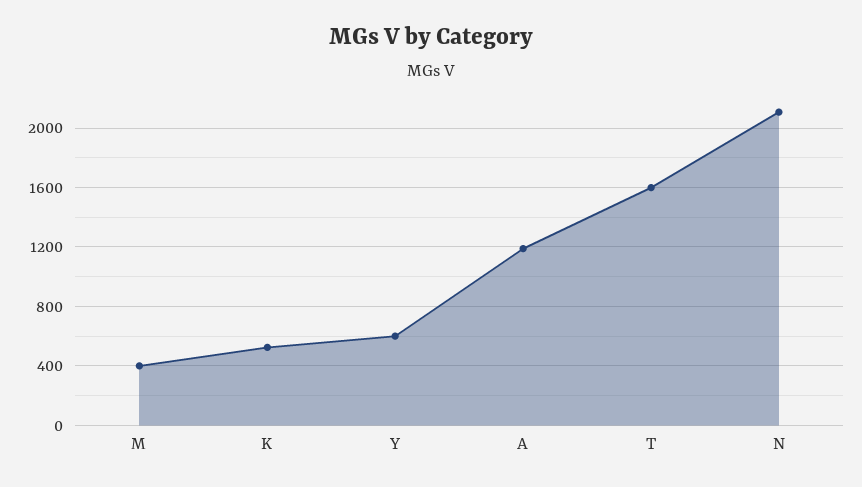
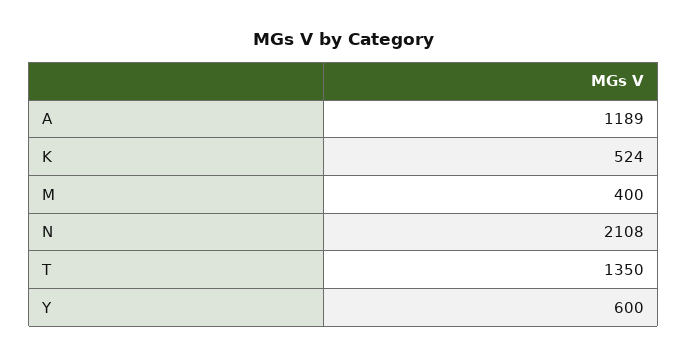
  {
    "M": 400,
    "K": 524,
    "Y": 600,
    "A": 1189,
-   "T": 1600,
+   "T": 1350,
    "N": 2108
  }

